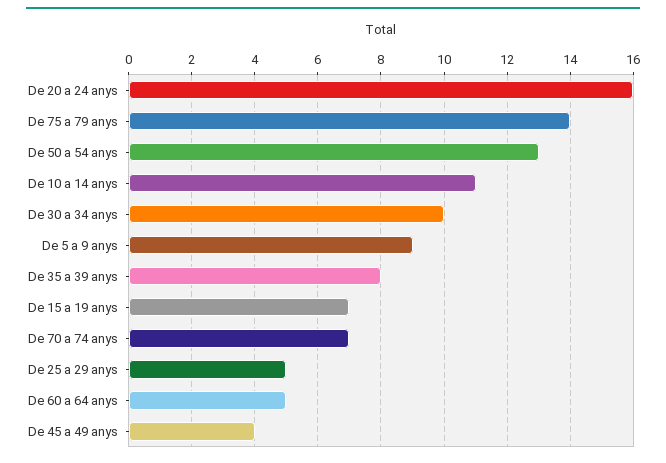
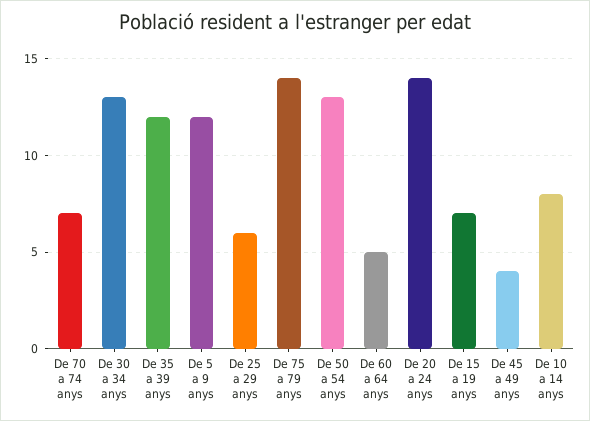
  {
-   "De 20 a 24 anys": 16,
+   "De 20 a 24 anys": 14,
    "De 75 a 79 anys": 14,
    "De 50 a 54 anys": 13,
-   "De 10 a 14 anys": 11,
+   "De 10 a 14 anys": 8,
-   "De 30 a 34 anys": 10,
+   "De 30 a 34 anys": 13,
-   "De 5 a 9 anys": 9,
+   "De 5 a 9 anys": 12,
-   "De 35 a 39 anys": 8,
+   "De 35 a 39 anys": 12,
    "De 15 a 19 anys": 7,
    "De 70 a 74 anys": 7,
-   "De 25 a 29 anys": 5,
+   "De 25 a 29 anys": 6,
    "De 60 a 64 anys": 5,
    "De 45 a 49 anys": 4
  }

